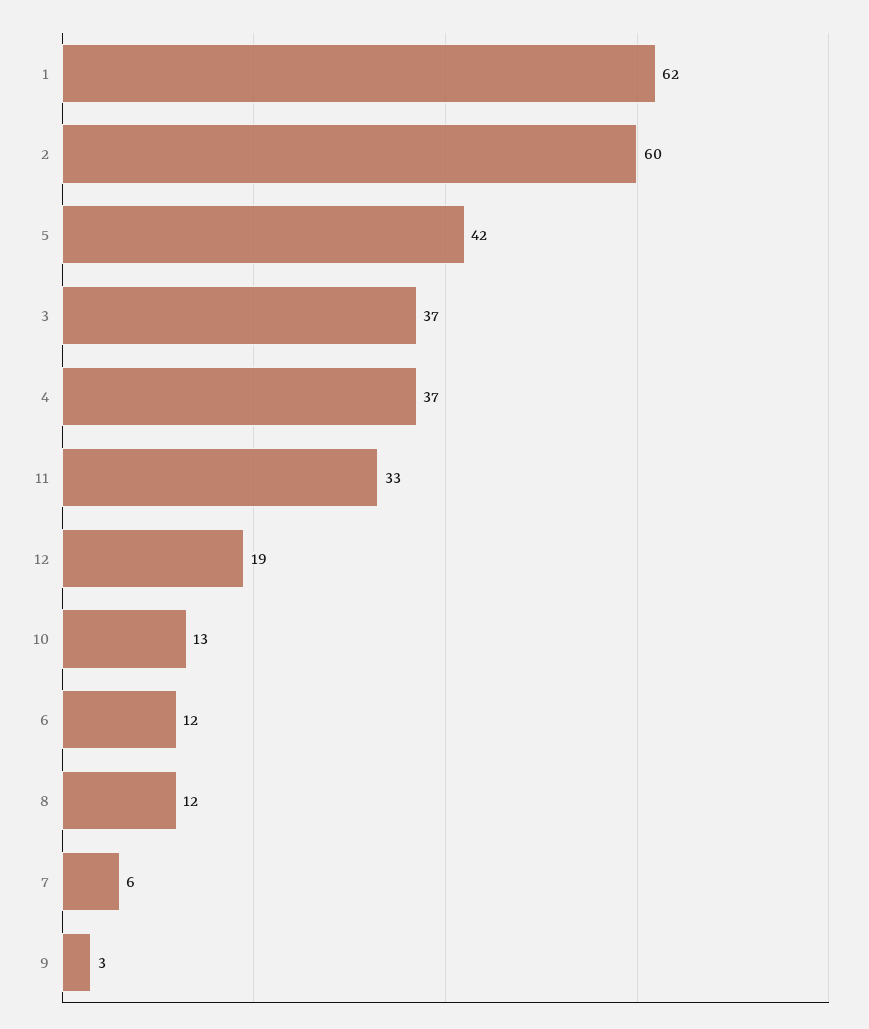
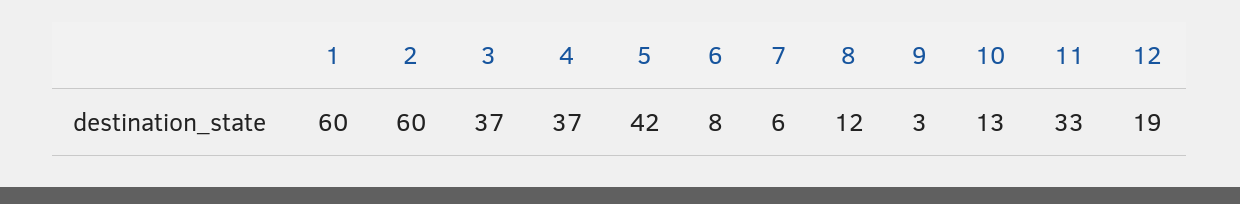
  {
-   "1": 62,
+   "1": 60,
    "2": 60,
    "5": 42,
    "3": 37,
    "4": 37,
    "11": 33,
    "12": 19,
    "10": 13,
-   "6": 12,
+   "6": 8,
    "8": 12,
    "7": 6,
    "9": 3
  }

